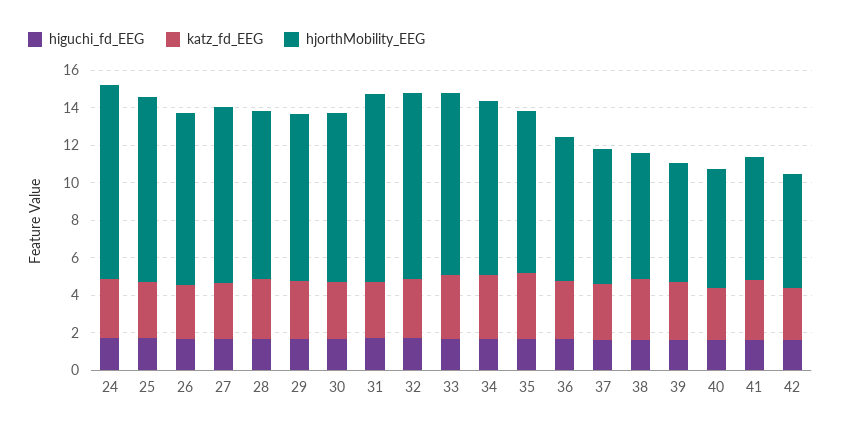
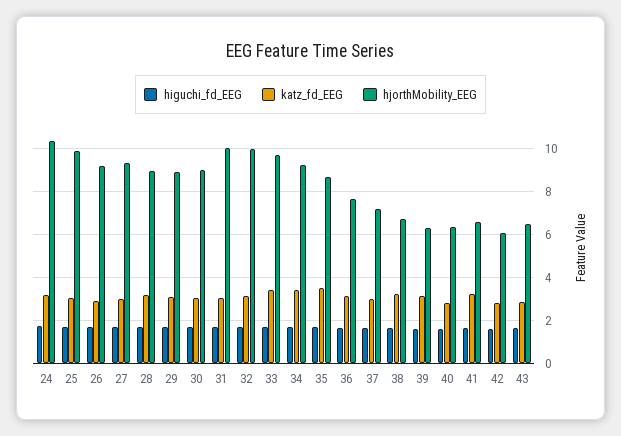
  {
    "higuchi_fd_EEG": {
      "24": 1.5,
      "25": 1.5,
      "26": 1.5,
      "27": 1.5,
      "28": 1.5,
      "29": 1.5,
      "30": 1.5,
      "31": 1.5,
      "32": 1.5,
      "33": 1.5,
      "34": 1.5,
      "35": 1.5,
      "36": 1.5,
      "37": 1.5,
      "38": 1.5,
      "39": 1.5,
      "40": 1.5,
      "41": 1.5,
-     "42": 1.5
+     "42": 1.5,
+     "43": 1.5
    },
    "katz_fd_EEG": {
      "24": 3,
      "25": 3,
      "26": 3,
      "27": 3,
      "28": 3,
      "29": 3,
      "30": 3,
      "31": 3,
      "32": 3,
      "33": 3.5,
      "34": 3.5,
      "35": 3.5,
      "36": 3,
      "37": 3,
      "38": 3,
      "39": 3,
      "40": 3,
      "41": 3,
-     "42": 3
+     "42": 3,
+     "43": 3
    },
    "hjorthMobility_EEG": {
      "24": 10.5,
      "25": 10,
      "26": 9,
      "27": 9.5,
      "28": 9,
      "29": 9,
      "30": 9,
      "31": 10,
      "32": 10,
      "33": 9.5,
      "34": 9,
      "35": 8.5,
      "36": 7.5,
      "37": 7,
      "38": 6.5,
      "39": 6.5,
      "40": 6.5,
      "41": 6.5,
-     "42": 6
+     "42": 6,
+     "43": 6.5
    }
  }

